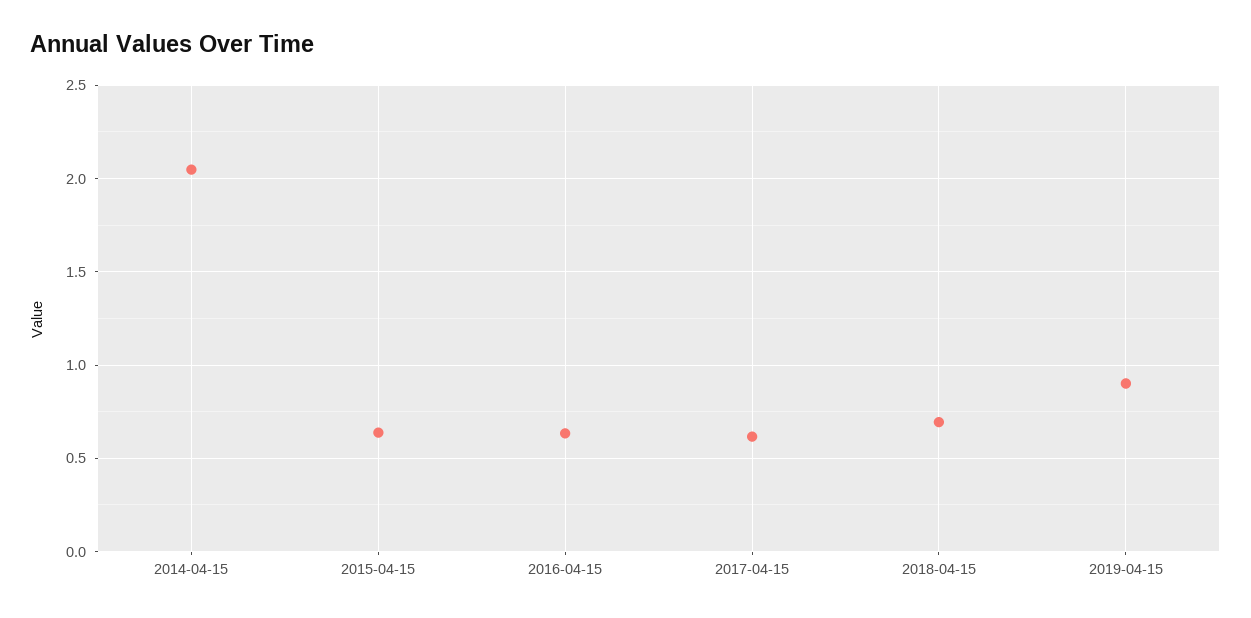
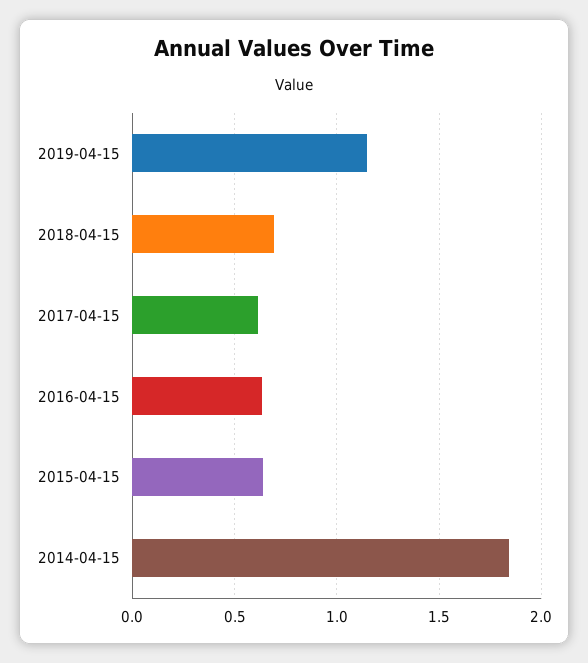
  {
-   "2014-04-15": 2.05,
+   "2014-04-15": 1.85,
    "2015-04-15": 0.65,
    "2016-04-15": 0.65,
    "2017-04-15": 0.6,
    "2018-04-15": 0.7,
-   "2019-04-15": 0.9
+   "2019-04-15": 1.15
  }

